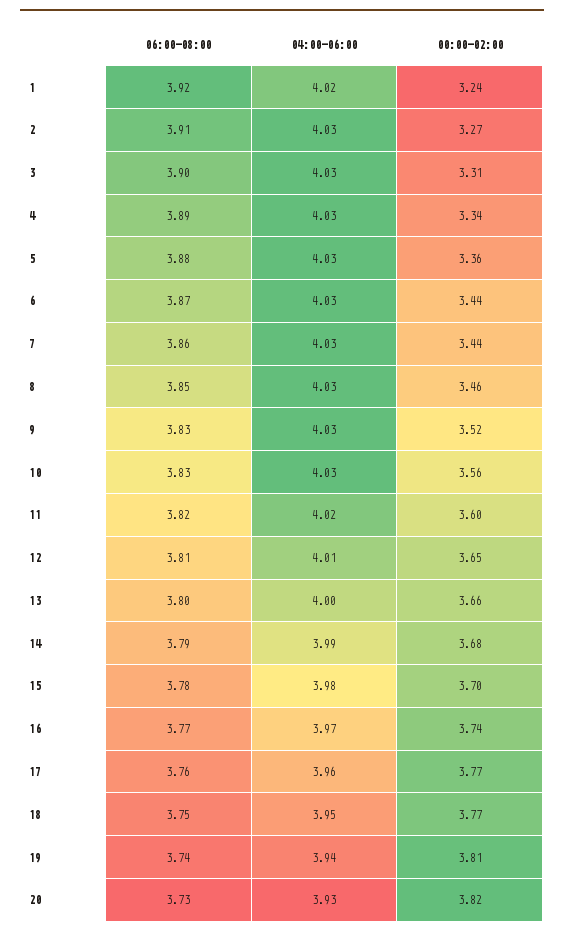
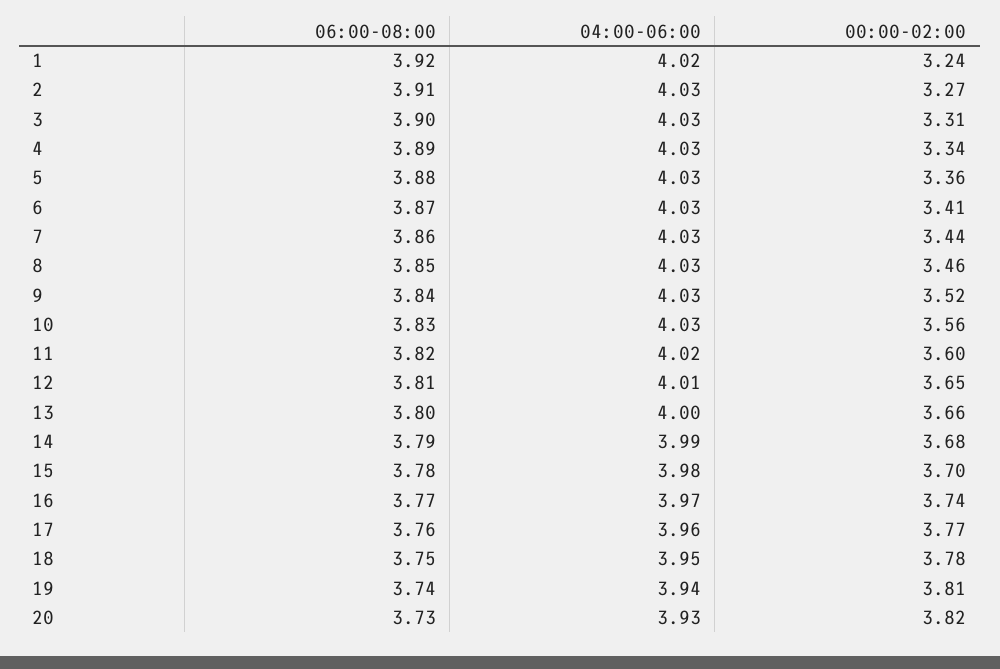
  {
    "06:00-08:00": {
      "1": 3.92,
      "2": 3.91,
      "3": 3.9,
      "4": 3.89,
      "5": 3.88,
      "6": 3.87,
      "7": 3.86,
      "8": 3.85,
-     "9": 3.83,
+     "9": 3.84,
      "10": 3.83,
      "11": 3.82,
      "12": 3.81,
      "13": 3.8,
      "14": 3.79,
      "15": 3.78,
      "16": 3.77,
      "17": 3.76,
      "18": 3.75,
      "19": 3.74,
      "20": 3.73
    },
    "04:00-06:00": {
      "1": 4.02,
      "2": 4.03,
      "3": 4.03,
      "4": 4.03,
      "5": 4.03,
      "6": 4.03,
      "7": 4.03,
      "8": 4.03,
      "9": 4.03,
      "10": 4.03,
      "11": 4.02,
      "12": 4.01,
      "13": 4,
      "14": 3.99,
      "15": 3.98,
      "16": 3.97,
      "17": 3.96,
      "18": 3.95,
      "19": 3.94,
      "20": 3.93
    },
    "00:00-02:00": {
      "1": 3.24,
      "2": 3.27,
      "3": 3.31,
      "4": 3.34,
      "5": 3.36,
-     "6": 3.44,
+     "6": 3.41,
      "7": 3.44,
      "8": 3.46,
      "9": 3.52,
      "10": 3.56,
      "11": 3.6,
      "12": 3.65,
      "13": 3.66,
      "14": 3.68,
      "15": 3.7,
      "16": 3.74,
      "17": 3.77,
-     "18": 3.77,
+     "18": 3.78,
      "19": 3.81,
      "20": 3.82
    }
  }

